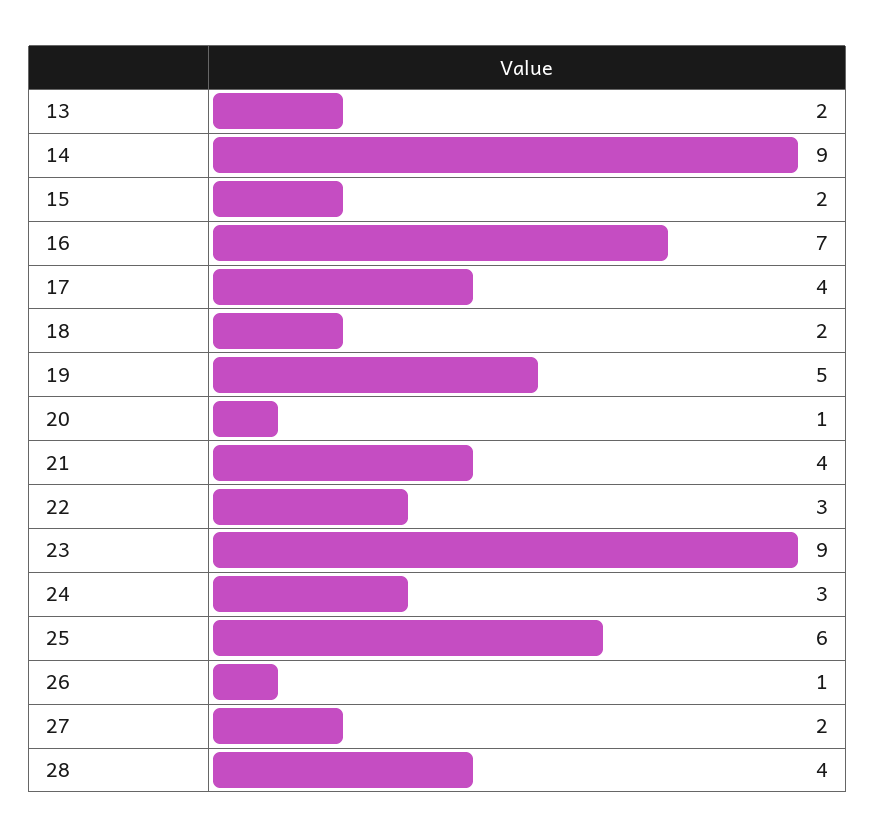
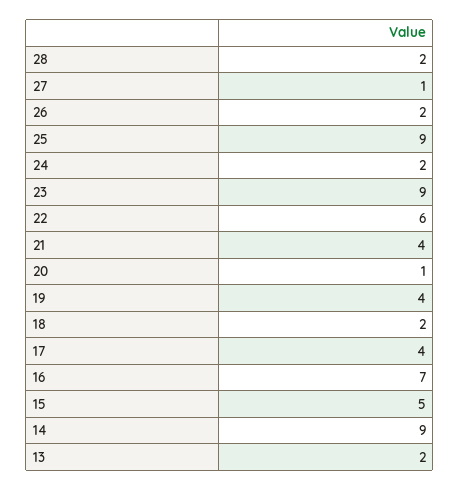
  {
    "13": 2,
    "14": 9,
-   "15": 2,
+   "15": 5,
    "16": 7,
    "17": 4,
    "18": 2,
-   "19": 5,
+   "19": 4,
    "20": 1,
    "21": 4,
-   "22": 3,
+   "22": 6,
    "23": 9,
-   "24": 3,
+   "24": 2,
-   "25": 6,
+   "25": 9,
-   "26": 1,
+   "26": 2,
-   "27": 2,
+   "27": 1,
-   "28": 4
+   "28": 2
  }

